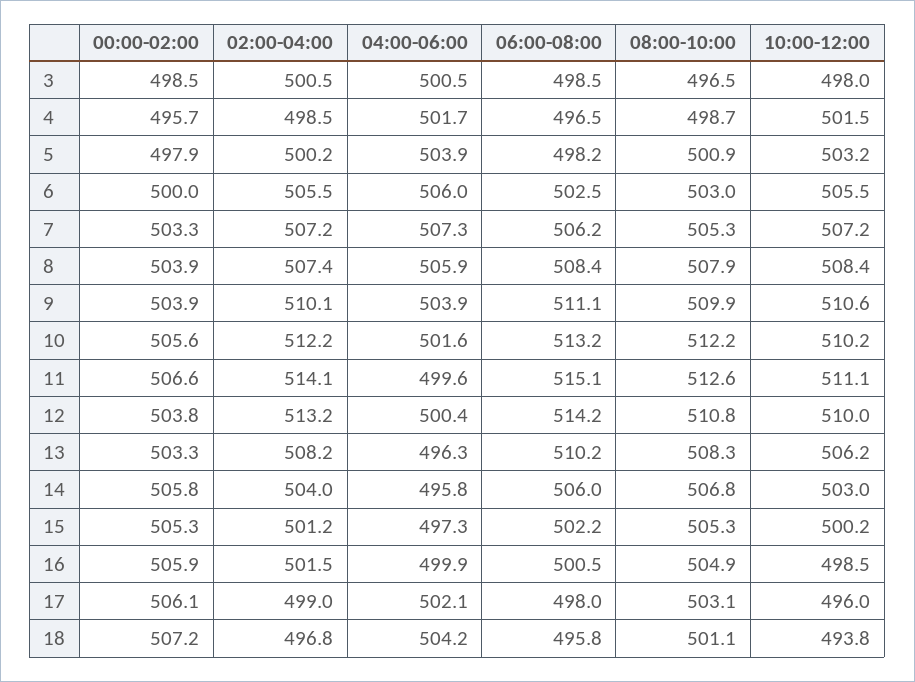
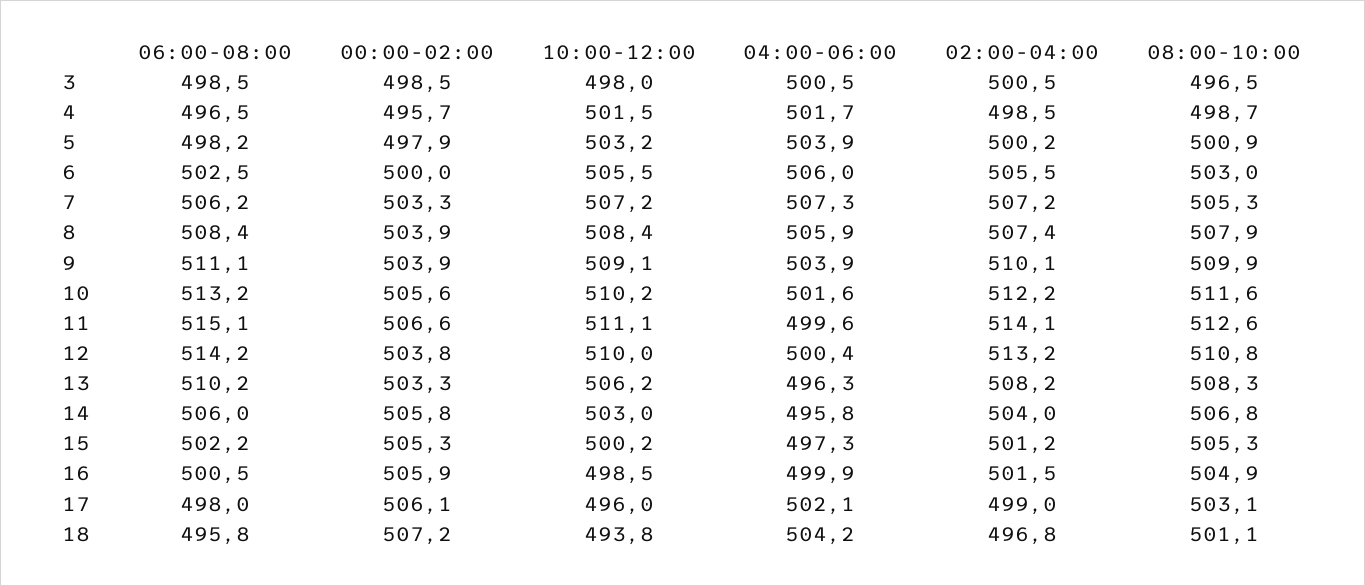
  {
    "00:00-02:00": {
      "3": 498.5,
      "4": 495.7,
      "5": 497.9,
      "6": 500,
      "7": 503.3,
      "8": 503.9,
      "9": 503.9,
      "10": 505.6,
      "11": 506.6,
      "12": 503.8,
      "13": 503.3,
      "14": 505.8,
      "15": 505.3,
      "16": 505.9,
      "17": 506.1,
      "18": 507.2
    },
    "02:00-04:00": {
      "3": 500.5,
      "4": 498.5,
      "5": 500.2,
      "6": 505.5,
      "7": 507.2,
      "8": 507.4,
      "9": 510.1,
      "10": 512.2,
      "11": 514.1,
      "12": 513.2,
      "13": 508.2,
      "14": 504,
      "15": 501.2,
      "16": 501.5,
      "17": 499,
      "18": 496.8
    },
    "04:00-06:00": {
      "3": 500.5,
      "4": 501.7,
      "5": 503.9,
      "6": 506,
      "7": 507.3,
      "8": 505.9,
      "9": 503.9,
      "10": 501.6,
      "11": 499.6,
      "12": 500.4,
      "13": 496.3,
      "14": 495.8,
      "15": 497.3,
      "16": 499.9,
      "17": 502.1,
      "18": 504.2
    },
    "06:00-08:00": {
      "3": 498.5,
      "4": 496.5,
      "5": 498.2,
      "6": 502.5,
      "7": 506.2,
      "8": 508.4,
      "9": 511.1,
      "10": 513.2,
      "11": 515.1,
      "12": 514.2,
      "13": 510.2,
      "14": 506,
      "15": 502.2,
      "16": 500.5,
      "17": 498,
      "18": 495.8
    },
    "08:00-10:00": {
      "3": 496.5,
      "4": 498.7,
      "5": 500.9,
      "6": 503,
      "7": 505.3,
      "8": 507.9,
      "9": 509.9,
-     "10": 512.2,
+     "10": 511.6,
      "11": 512.6,
      "12": 510.8,
      "13": 508.3,
      "14": 506.8,
      "15": 505.3,
      "16": 504.9,
      "17": 503.1,
      "18": 501.1
    },
    "10:00-12:00": {
      "3": 498,
      "4": 501.5,
      "5": 503.2,
      "6": 505.5,
      "7": 507.2,
      "8": 508.4,
-     "9": 510.6,
+     "9": 509.1,
      "10": 510.2,
      "11": 511.1,
      "12": 510,
      "13": 506.2,
      "14": 503,
      "15": 500.2,
      "16": 498.5,
      "17": 496,
      "18": 493.8
    }
  }

